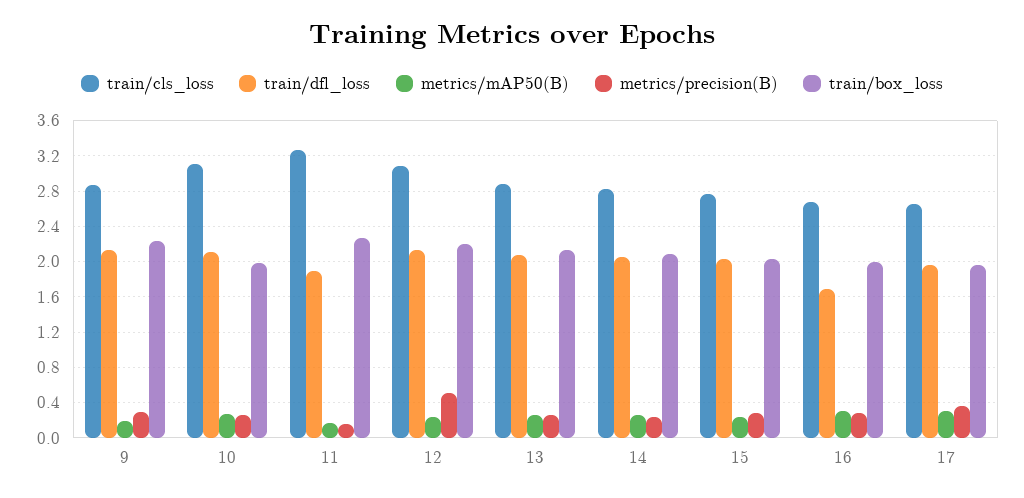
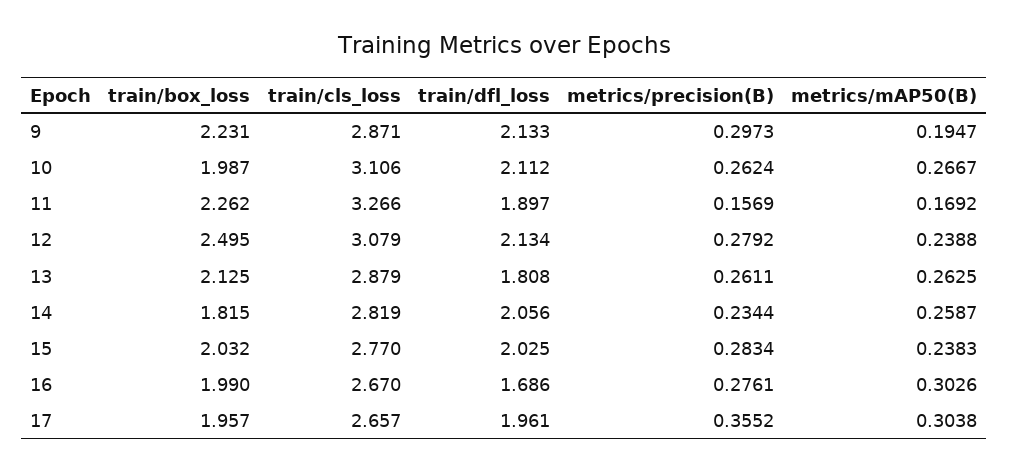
  {
    "train/cls_loss": {
      "9": 2.871,
      "10": 3.106,
      "11": 3.266,
      "12": 3.079,
      "13": 2.879,
      "14": 2.819,
      "15": 2.77,
      "16": 2.67,
      "17": 2.657
    },
    "train/dfl_loss": {
      "9": 2.133,
      "10": 2.112,
      "11": 1.897,
      "12": 2.134,
-     "13": 2.1,
+     "13": 1.808,
      "14": 2.056,
      "15": 2.025,
      "16": 1.686,
      "17": 1.961
    },
    "metrics/mAP50(B)": {
      "9": 0.1947,
      "10": 0.2667,
      "11": 0.1692,
      "12": 0.2388,
      "13": 0.2625,
      "14": 0.2587,
      "15": 0.2383,
      "16": 0.3026,
      "17": 0.3038
    },
    "metrics/precision(B)": {
      "9": 0.2973,
      "10": 0.2624,
      "11": 0.1569,
-     "12": 0.5,
+     "12": 0.2792,
      "13": 0.2611,
      "14": 0.2344,
      "15": 0.2834,
      "16": 0.2761,
      "17": 0.3552
    },
    "train/box_loss": {
      "9": 2.231,
      "10": 1.987,
      "11": 2.262,
-     "12": 2.2,
+     "12": 2.495,
      "13": 2.125,
-     "14": 2.1,
+     "14": 1.815,
      "15": 2.032,
      "16": 1.99,
      "17": 1.957
    }
  }

